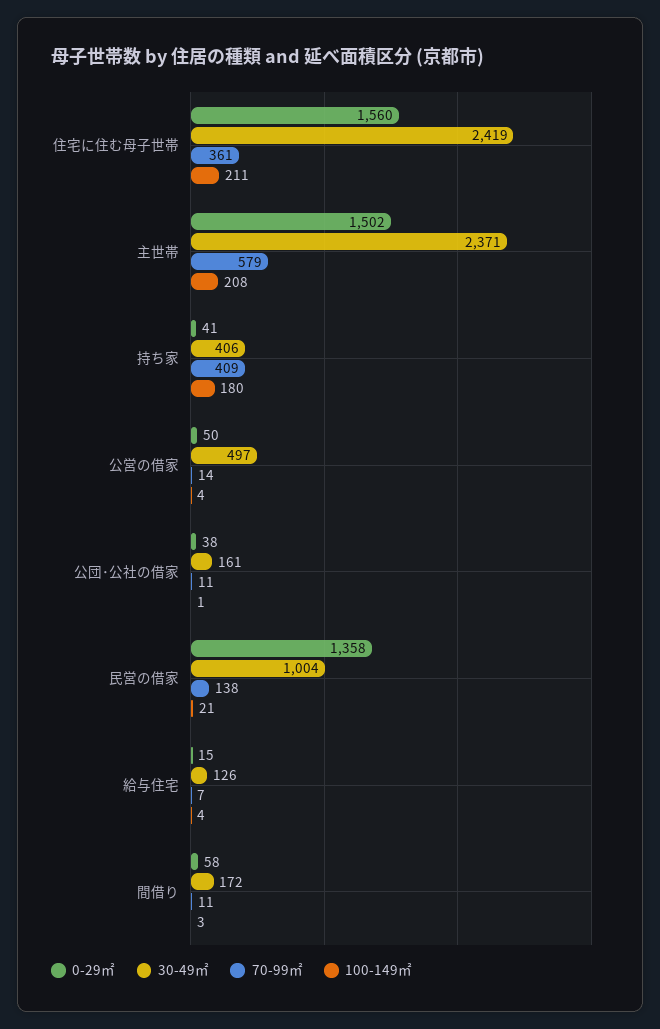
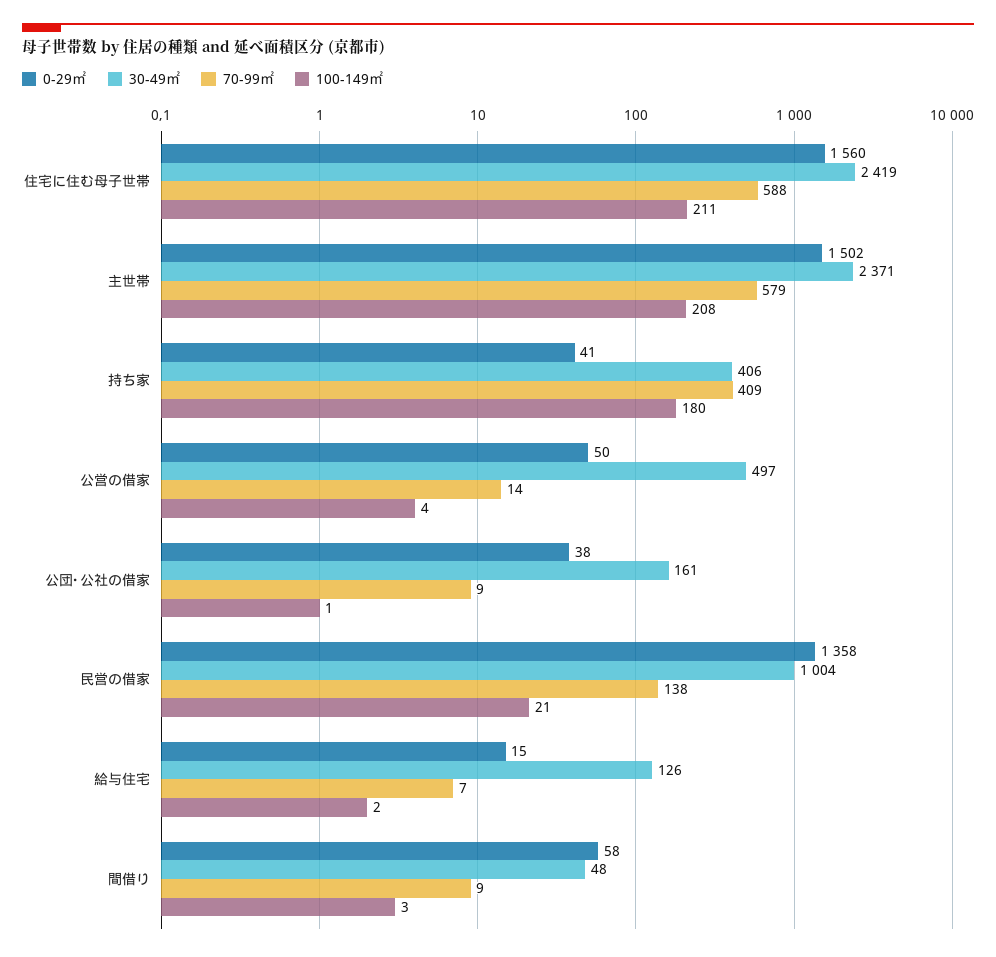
  {
    "0-29㎡": {
      "住宅に住む母子世帯": 1560,
      "主世帯": 1502,
      "持ち家": 41,
      "公営の借家": 50,
      "公団･公社の借家": 38,
      "民営の借家": 1358,
      "給与住宅": 15,
      "間借り": 58
    },
    "30-49㎡": {
      "住宅に住む母子世帯": 2419,
      "主世帯": 2371,
      "持ち家": 406,
      "公営の借家": 497,
      "公団･公社の借家": 161,
      "民営の借家": 1004,
      "給与住宅": 126,
-     "間借り": 172
+     "間借り": 48
    },
    "70-99㎡": {
-     "住宅に住む母子世帯": 361,
+     "住宅に住む母子世帯": 588,
      "主世帯": 579,
      "持ち家": 409,
      "公営の借家": 14,
-     "公団･公社の借家": 11,
+     "公団･公社の借家": 9,
      "民営の借家": 138,
      "給与住宅": 7,
-     "間借り": 11
+     "間借り": 9
    },
    "100-149㎡": {
      "住宅に住む母子世帯": 211,
      "主世帯": 208,
      "持ち家": 180,
      "公営の借家": 4,
      "公団･公社の借家": 1,
      "民営の借家": 21,
-     "給与住宅": 4,
+     "給与住宅": 2,
      "間借り": 3
    }
  }

